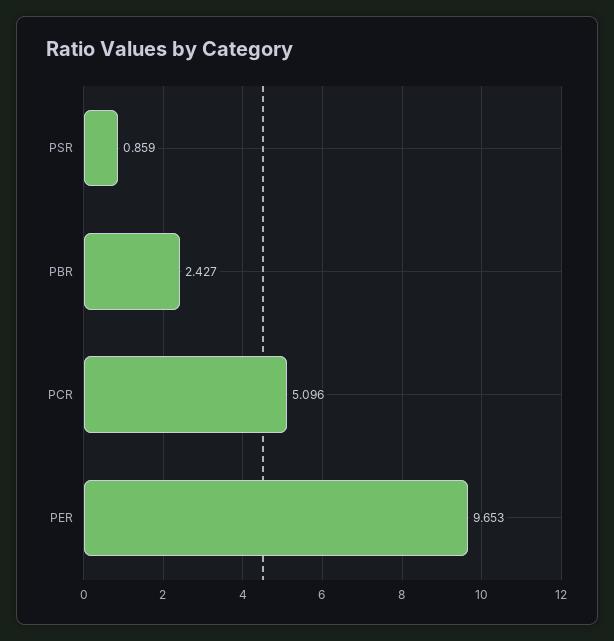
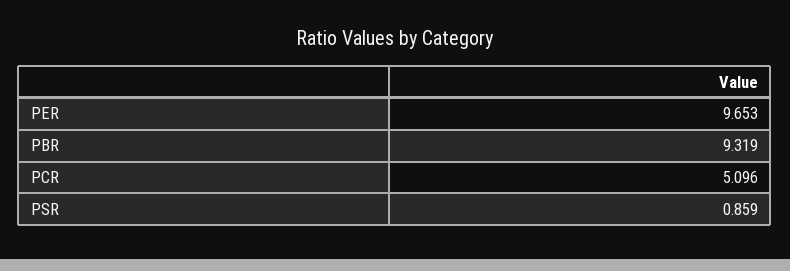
  {
    "PSR": 0.859,
-   "PBR": 2.427,
+   "PBR": 9.319,
    "PCR": 5.096,
    "PER": 9.653
  }

